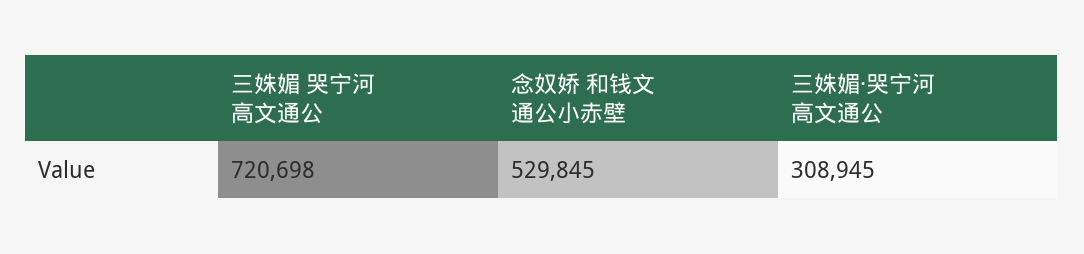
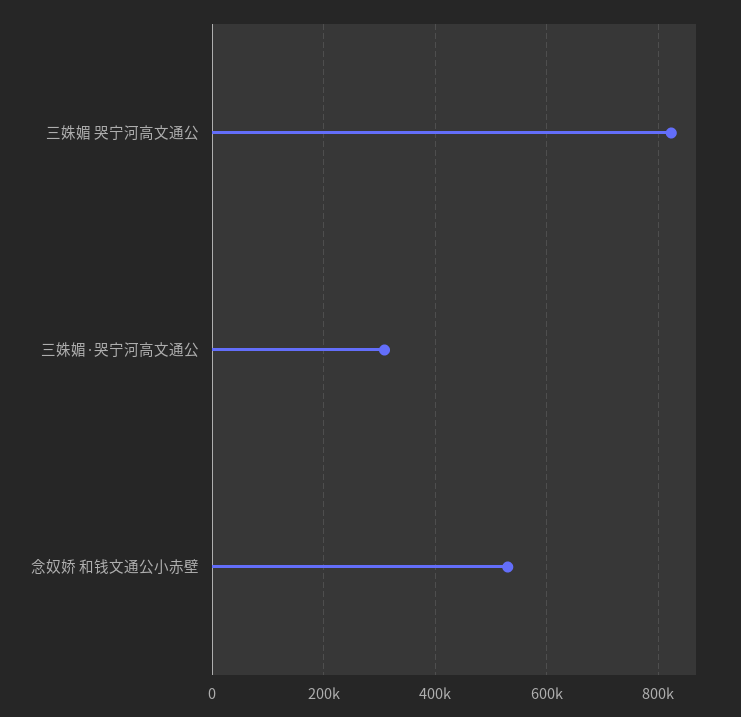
  {
-   "三姝媚 哭宁河高文通公": 720698,
+   "三姝媚 哭宁河高文通公": 820000,
    "念奴娇 和钱文通公小赤壁": 529845,
    "三姝媚·哭宁河高文通公": 308945
  }

